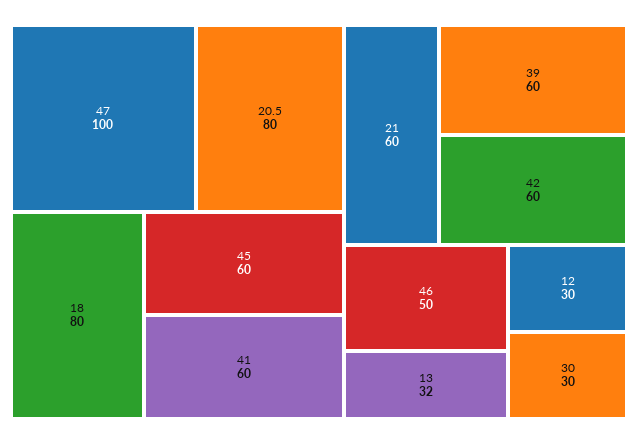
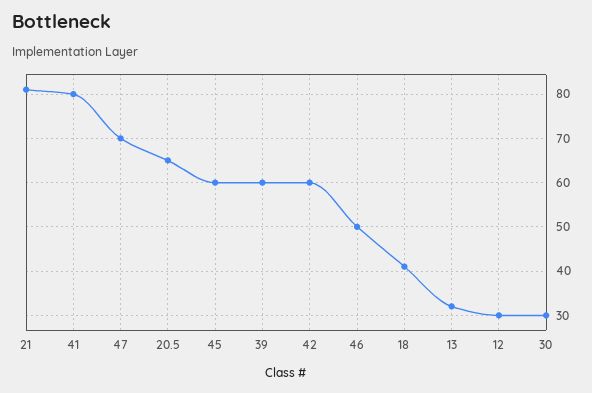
  {
-   "47": 100,
+   "47": 70,
-   "20.5": 80,
+   "20.5": 65,
-   "18": 80,
+   "18": 40,
    "45": 60,
-   "41": 60,
+   "41": 80,
-   "21": 60,
+   "21": 80,
    "39": 60,
    "42": 60,
    "46": 50,
    "13": 32,
    "12": 30,
    "30": 30
  }

